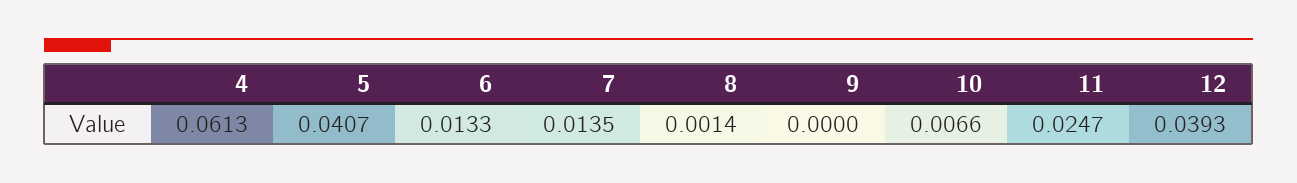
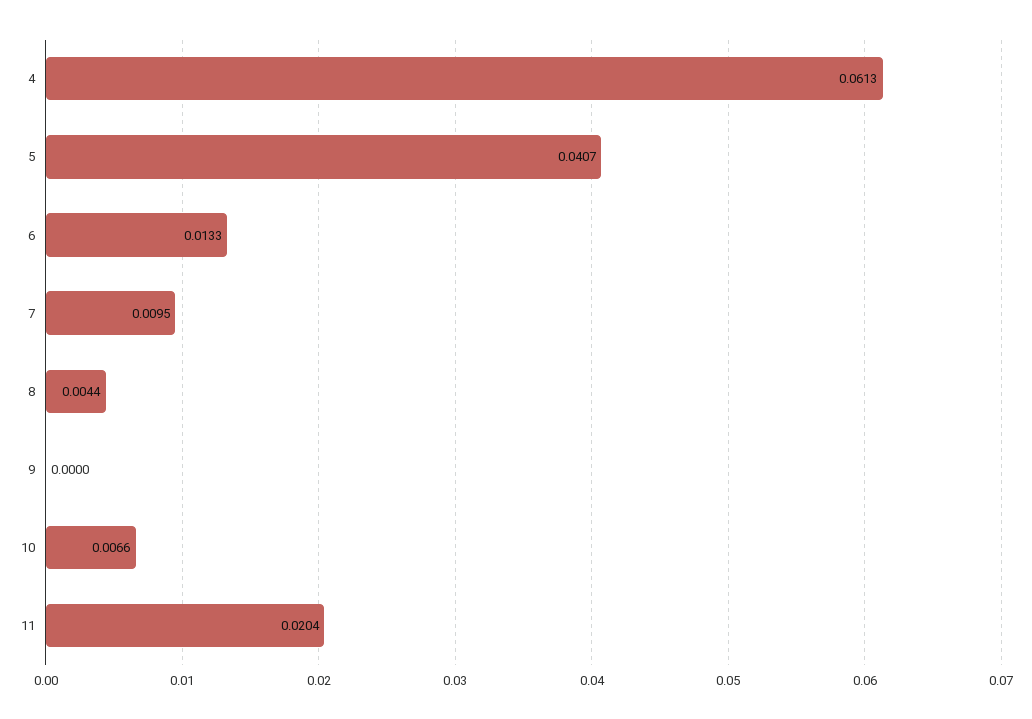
  {
    "4": 0.0613,
    "5": 0.0407,
    "6": 0.0133,
-   "7": 0.0135,
+   "7": 0.0095,
-   "8": 0.0014,
+   "8": 0.0044,
    "9": 0,
    "10": 0.0066,
-   "11": 0.0247,
+   "11": 0.0204
-   "12": 0.0393
  }

